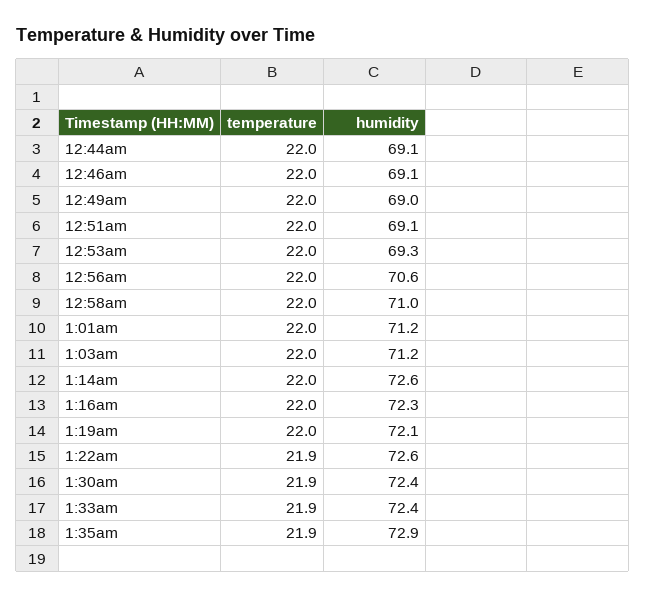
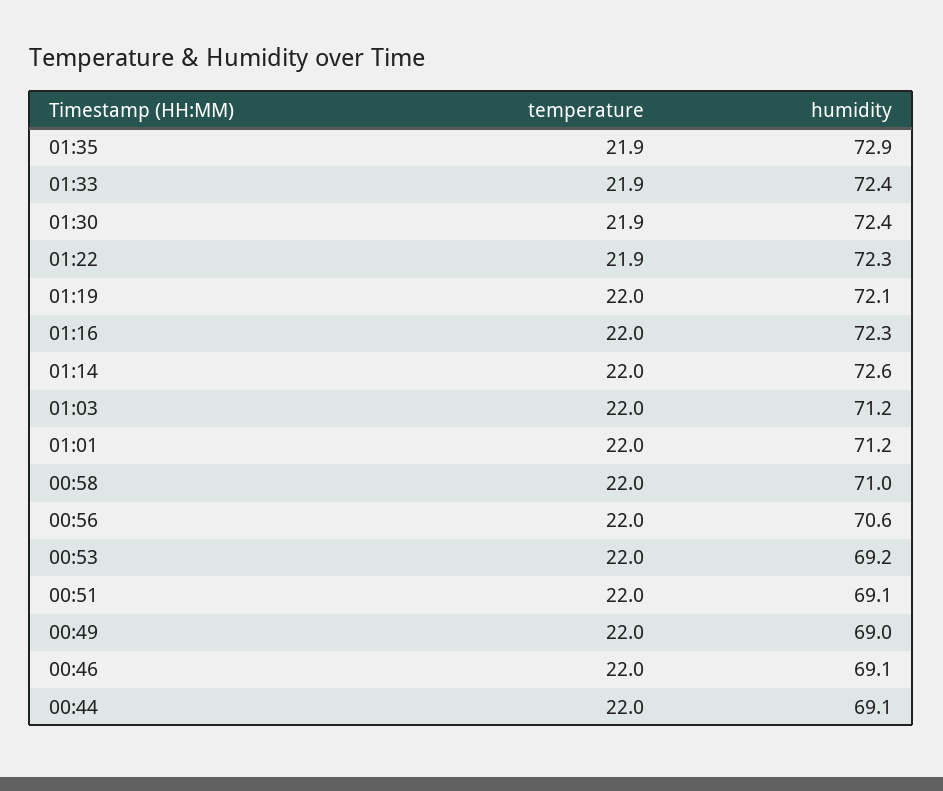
  {
    "temperature": {
      "12:44am": 22,
      "12:46am": 22,
      "12:49am": 22,
      "12:51am": 22,
      "12:53am": 22,
      "12:56am": 22,
      "12:58am": 22,
      "1:01am": 22,
      "1:03am": 22,
      "1:14am": 22,
      "1:16am": 22,
      "1:19am": 22,
      "1:22am": 21.9,
      "1:30am": 21.9,
      "1:33am": 21.9,
      "1:35am": 21.9
    },
    "humidity": {
      "12:44am": 69.1,
      "12:46am": 69.1,
      "12:49am": 69,
      "12:51am": 69.1,
-     "12:53am": 69.3,
+     "12:53am": 69.2,
      "12:56am": 70.6,
      "12:58am": 71,
      "1:01am": 71.2,
      "1:03am": 71.2,
      "1:14am": 72.6,
      "1:16am": 72.3,
      "1:19am": 72.1,
-     "1:22am": 72.6,
+     "1:22am": 72.3,
      "1:30am": 72.4,
      "1:33am": 72.4,
      "1:35am": 72.9
    }
  }

